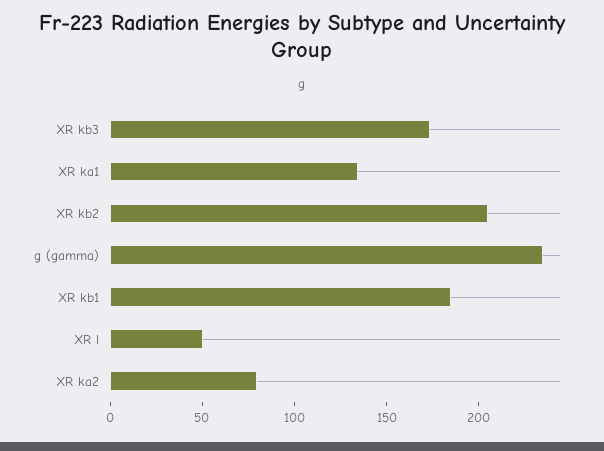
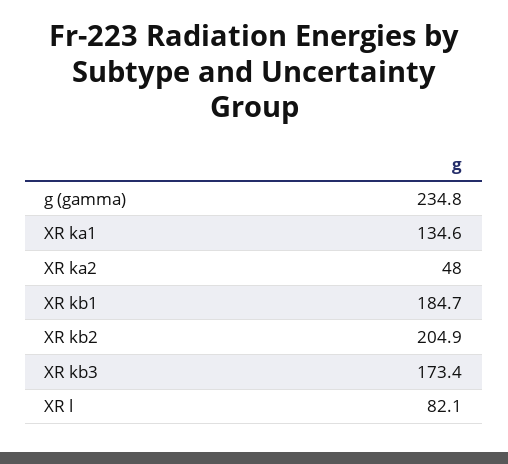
  {
    "XR kb3": 173.4,
    "XR ka1": 134.6,
    "XR kb2": 204.9,
    "g (gamma)": 234.8,
    "XR kb1": 184.7,
-   "XR l": 50,
+   "XR l": 82.1,
-   "XR ka2": 80
+   "XR ka2": 48
  }

